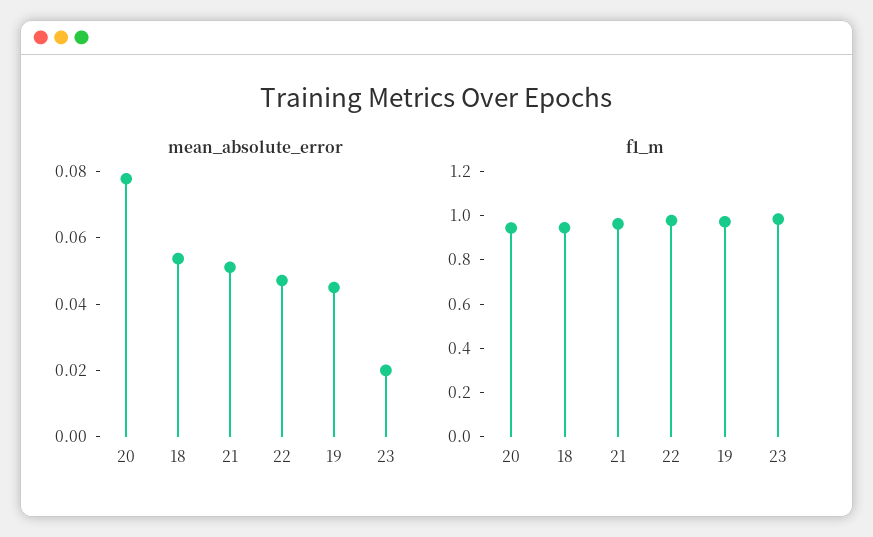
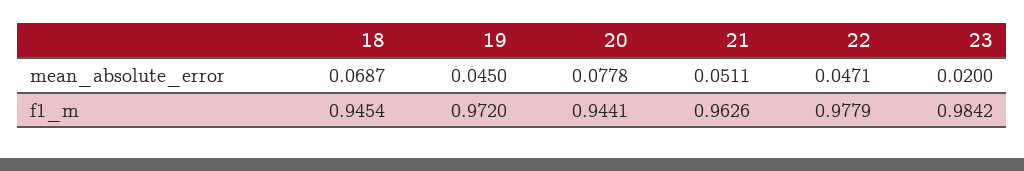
  {
    "mean_absolute_error": {
      "20": 0.0778,
-     "18": 0.055,
+     "18": 0.0687,
      "21": 0.0511,
      "22": 0.0471,
      "19": 0.045,
      "23": 0.02
    },
    "f1_m": {
      "20": 0.9441,
      "18": 0.9454,
      "21": 0.9626,
      "22": 0.9779,
      "19": 0.972,
      "23": 0.9842
    }
  }

